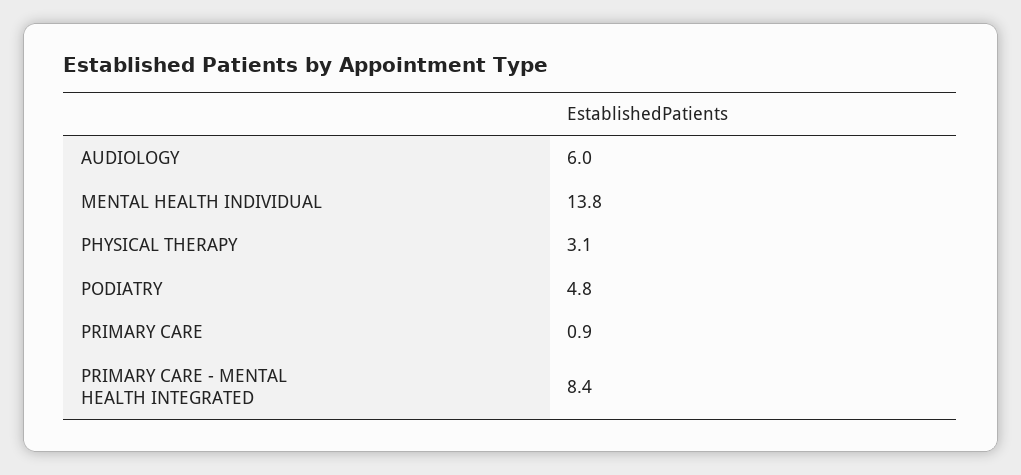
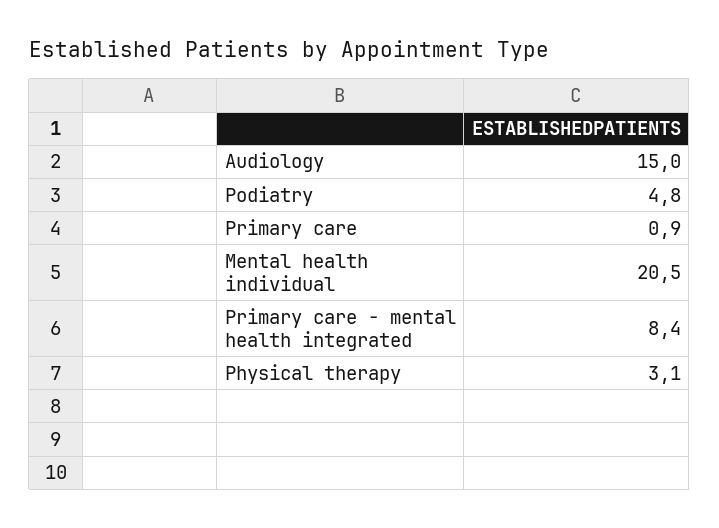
  {
-   "AUDIOLOGY": 6,
+   "AUDIOLOGY": 15,
-   "MENTAL HEALTH INDIVIDUAL": 13.8,
+   "MENTAL HEALTH INDIVIDUAL": 20.5,
    "PHYSICAL THERAPY": 3.1,
    "PODIATRY": 4.8,
    "PRIMARY CARE": 0.9,
    "PRIMARY CARE - MENTAL HEALTH INTEGRATED": 8.4
  }

